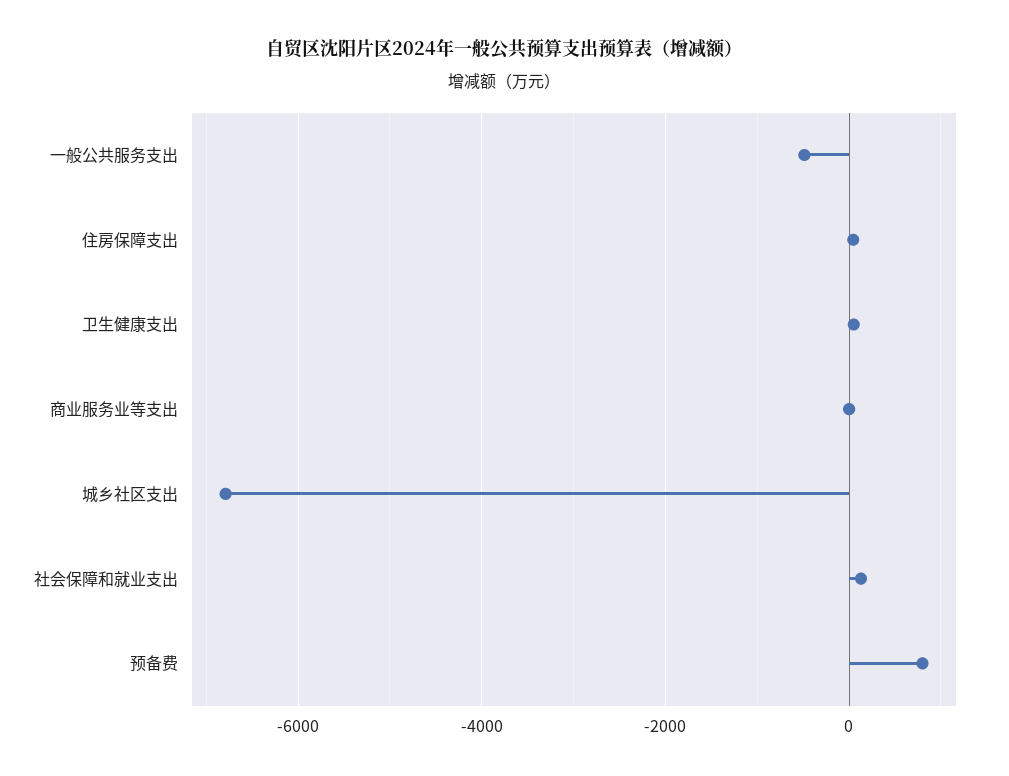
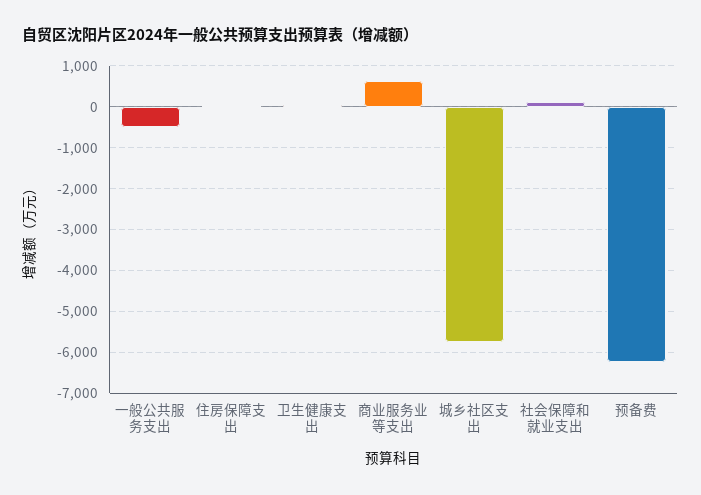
  {
    "一般公共服务支出": -400,
    "住房保障支出": 0,
    "卫生健康支出": 0,
-   "商业服务业等支出": 0,
+   "商业服务业等支出": 600,
-   "城乡社区支出": -6800,
+   "城乡社区支出": -5800,
    "社会保障和就业支出": 200,
-   "预备费": 800
+   "预备费": -6200
  }

